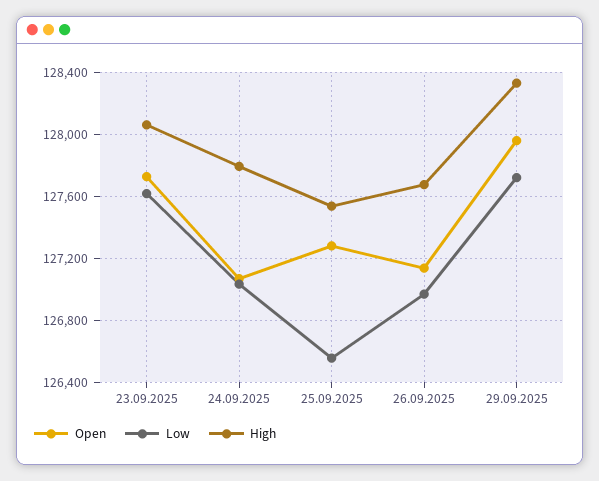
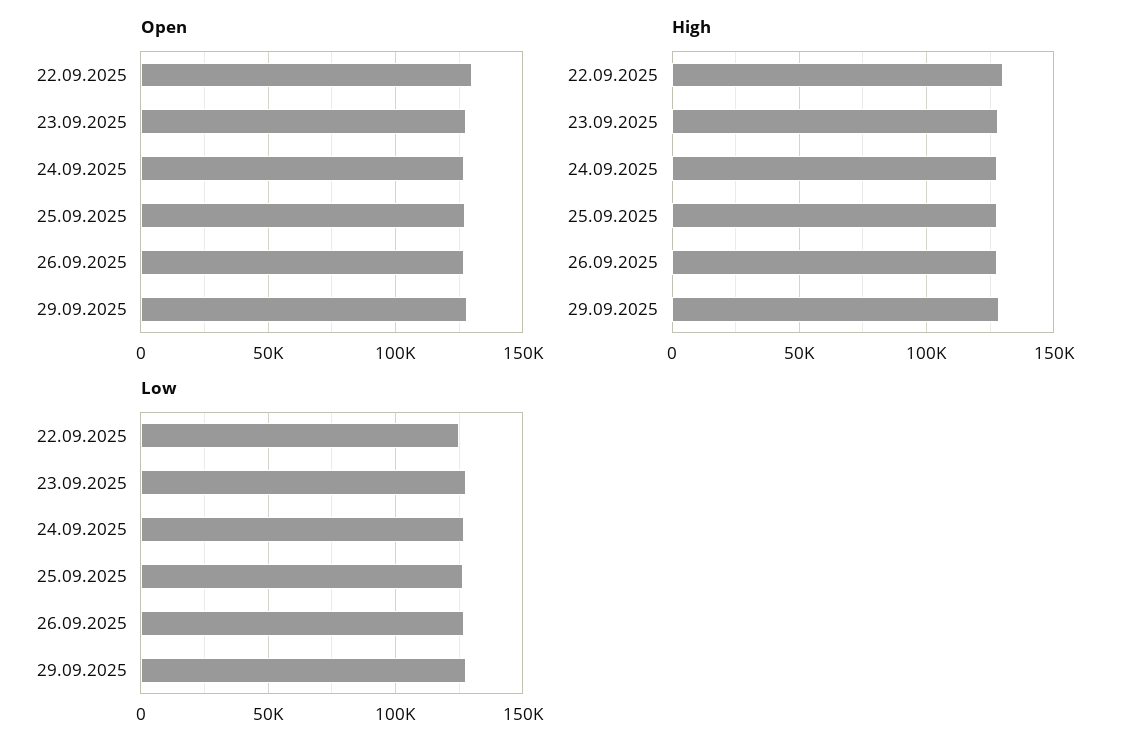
  {
    "Open": {
      "23.09.2025": 127750,
      "24.09.2025": 127050,
      "25.09.2025": 127300,
      "26.09.2025": 127150,
-     "29.09.2025": 127950
+     "29.09.2025": 127950,
+     "22.09.2025": 130000
    },
    "Low": {
      "23.09.2025": 127600,
      "24.09.2025": 127050,
      "25.09.2025": 126550,
      "26.09.2025": 126950,
-     "29.09.2025": 127700
+     "29.09.2025": 127700,
+     "22.09.2025": 125000
    },
    "High": {
      "23.09.2025": 128050,
      "24.09.2025": 127800,
      "25.09.2025": 127550,
      "26.09.2025": 127700,
-     "29.09.2025": 128350
+     "29.09.2025": 128350,
+     "22.09.2025": 130000
    }
  }

